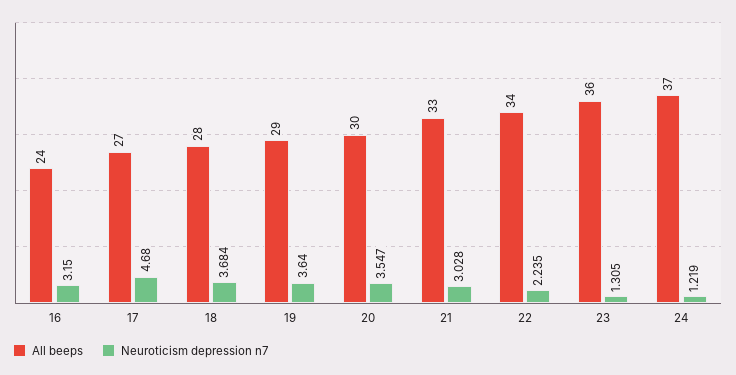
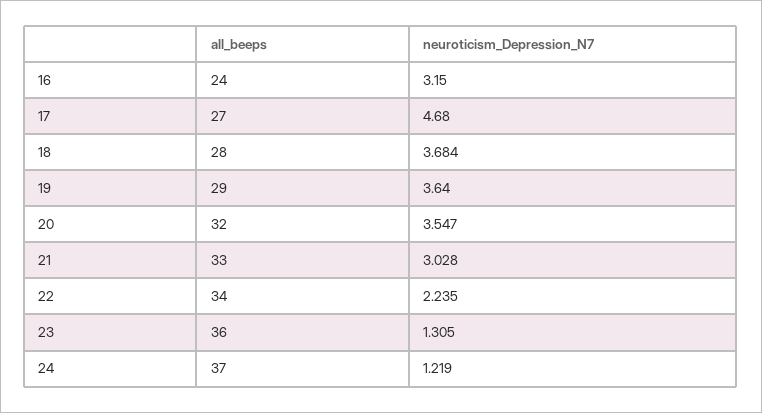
  {
    "All beeps": {
      "16": 24,
      "17": 27,
      "18": 28,
      "19": 29,
-     "20": 30,
+     "20": 32,
      "21": 33,
      "22": 34,
      "23": 36,
      "24": 37
    },
    "Neuroticism depression n7": {
      "16": 3.15,
      "17": 4.68,
      "18": 3.684,
      "19": 3.64,
      "20": 3.547,
      "21": 3.028,
      "22": 2.235,
      "23": 1.305,
      "24": 1.219
    }
  }

